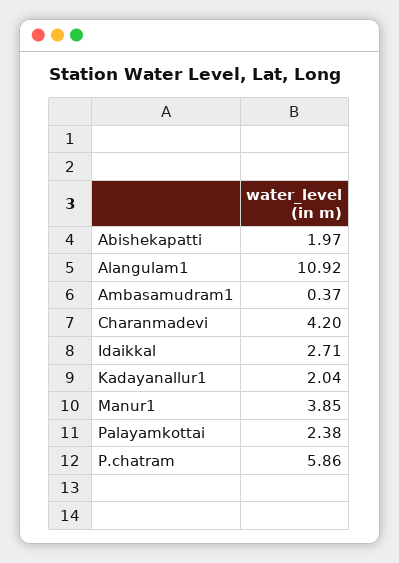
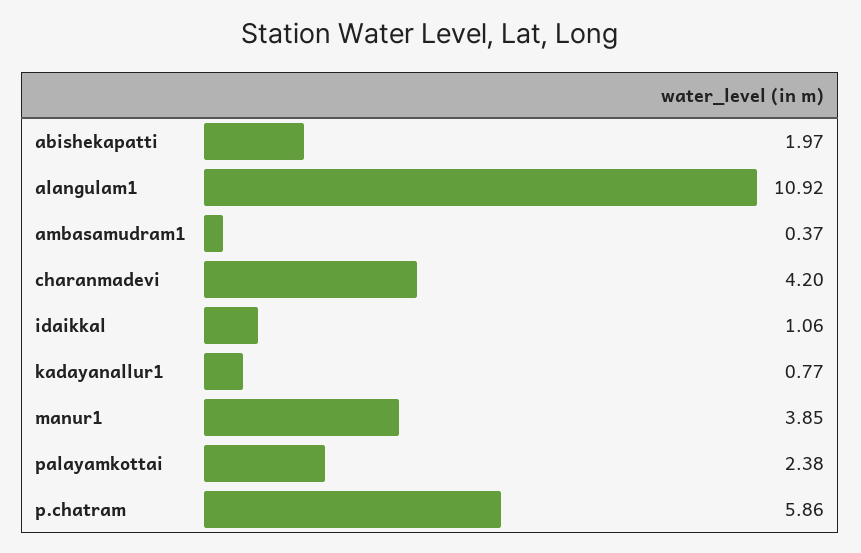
  {
    "Abishekapatti": 1.97,
    "Alangulam1": 10.92,
    "Ambasamudram1": 0.37,
    "Charanmadevi": 4.2,
-   "Idaikkal": 2.71,
+   "Idaikkal": 1.06,
-   "Kadayanallur1": 2.04,
+   "Kadayanallur1": 0.77,
    "Manur1": 3.85,
    "Palayamkottai": 2.38,
    "P.chatram": 5.86
  }

